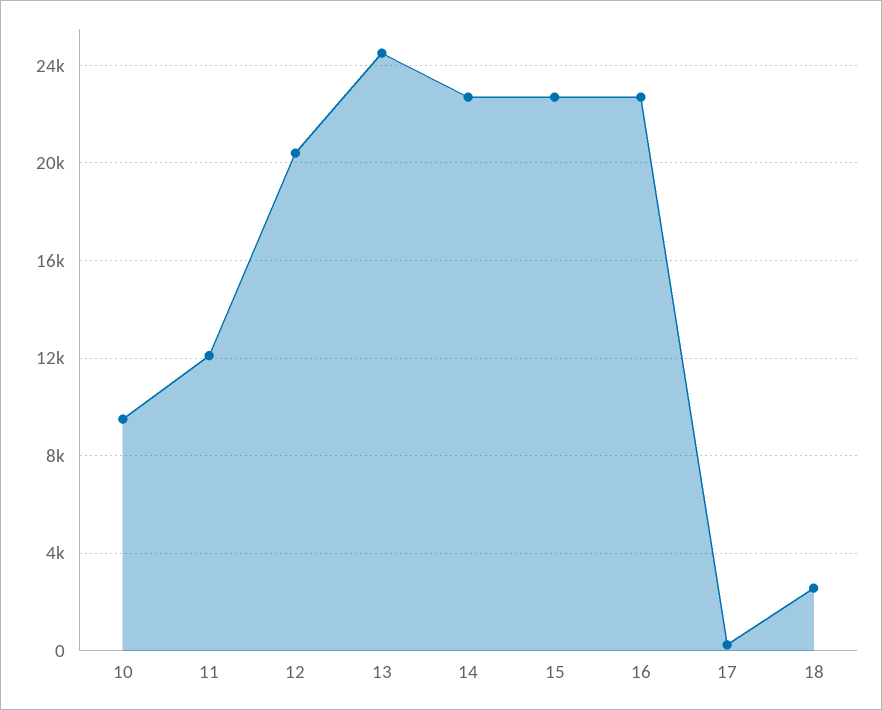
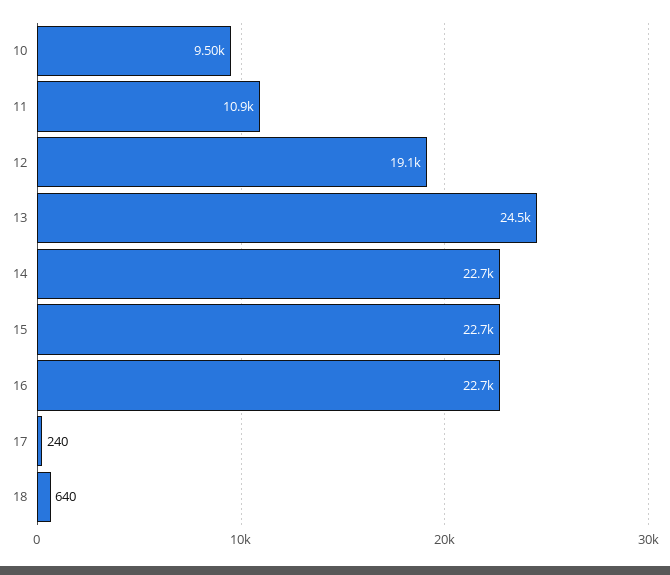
  {
    "10": 9500,
-   "11": 12000,
+   "11": 10900,
-   "12": 20500,
+   "12": 19100,
    "13": 24500,
    "14": 22700,
    "15": 22700,
    "16": 22700,
    "17": 240,
-   "18": 2500
+   "18": 640
  }

